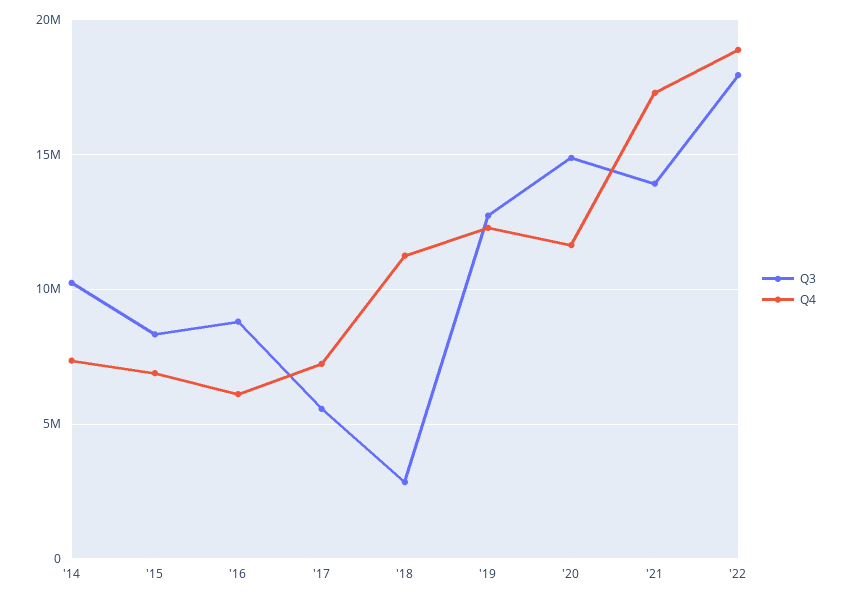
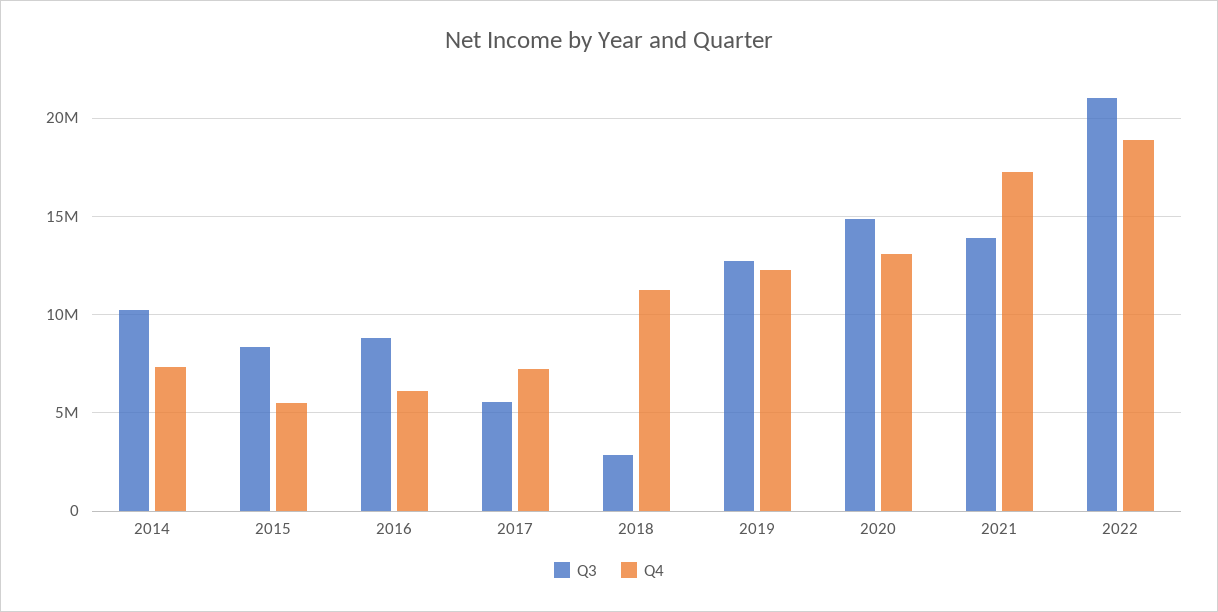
  {
    "Q3": {
      "'14": 10000000,
      "'15": 8500000,
      "'16": 9000000,
      "'17": 5500000,
      "'18": 3000000,
      "'19": 12500000,
      "'20": 15000000,
      "'21": 14000000,
-     "'22": 18000000
+     "'22": 21000000
    },
    "Q4": {
      "'14": 7500000,
-     "'15": 7000000,
+     "'15": 5500000,
      "'16": 6000000,
      "'17": 7000000,
      "'18": 11000000,
      "'19": 12500000,
-     "'20": 11500000,
+     "'20": 13000000,
      "'21": 17500000,
      "'22": 19000000
    }
  }

